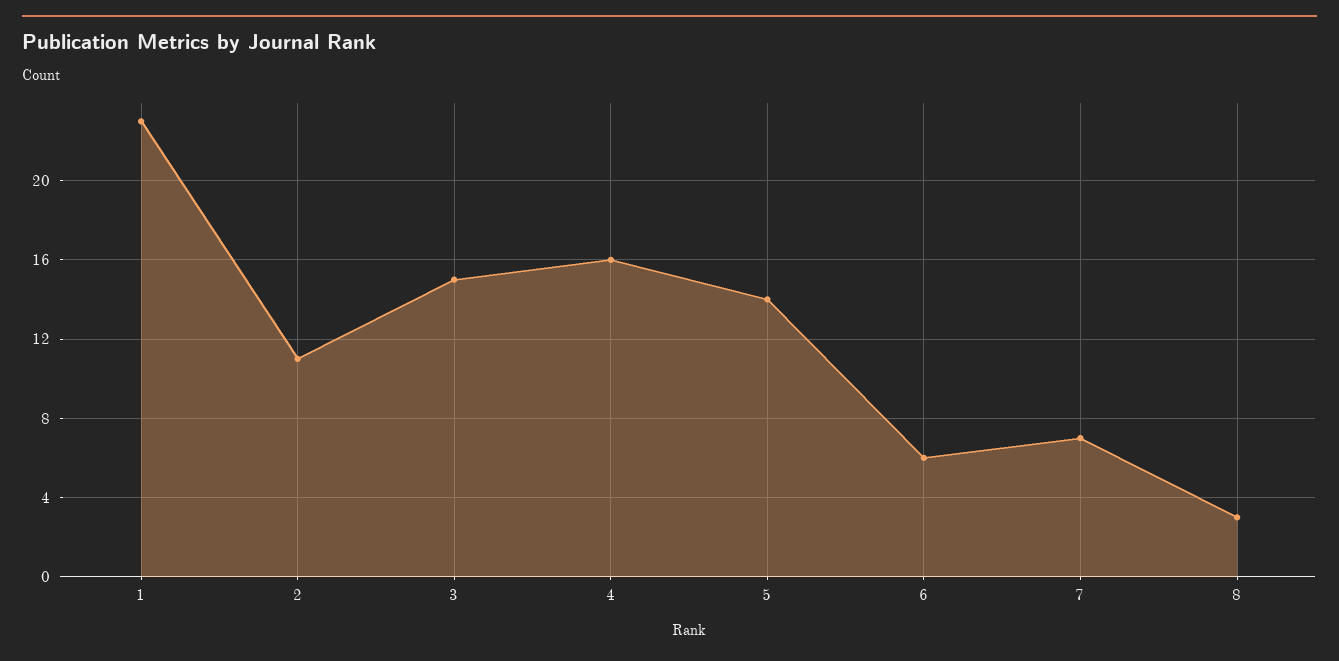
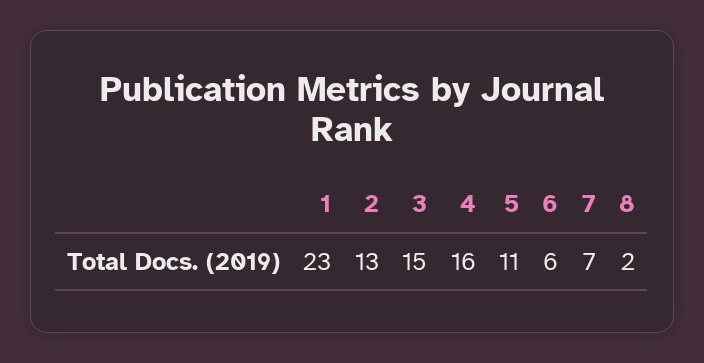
  {
    "1": 23,
-   "2": 11,
+   "2": 13,
    "3": 15,
    "4": 16,
-   "5": 14,
+   "5": 11,
    "6": 6,
    "7": 7,
-   "8": 3
+   "8": 2
  }

